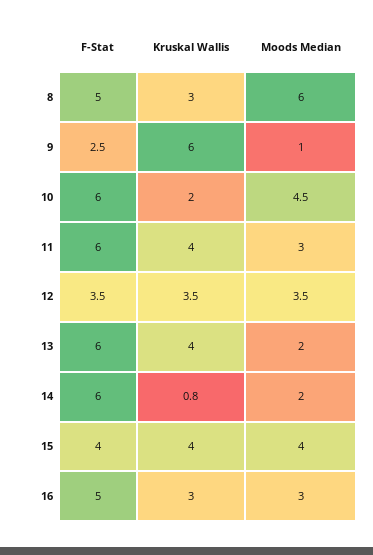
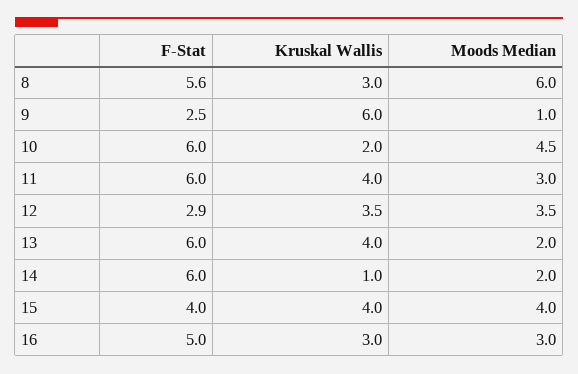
  {
    "F-Stat": {
-     "8": 5,
+     "8": 5.6,
      "9": 2.5,
      "10": 6,
      "11": 6,
-     "12": 3.5,
+     "12": 2.9,
      "13": 6,
      "14": 6,
      "15": 4,
      "16": 5
    },
    "Kruskal Wallis": {
      "8": 3,
      "9": 6,
      "10": 2,
      "11": 4,
      "12": 3.5,
      "13": 4,
-     "14": 0.8,
+     "14": 1,
      "15": 4,
      "16": 3
    },
    "Moods Median": {
      "8": 6,
      "9": 1,
      "10": 4.5,
      "11": 3,
      "12": 3.5,
      "13": 2,
      "14": 2,
      "15": 4,
      "16": 3
    }
  }

